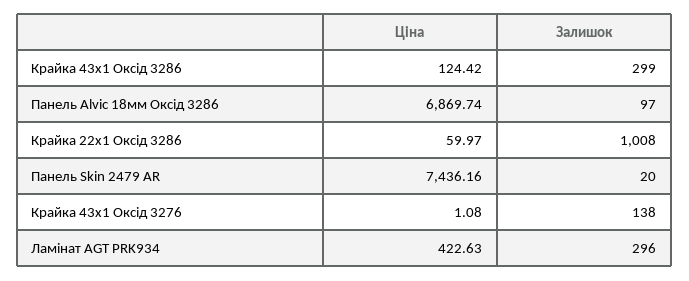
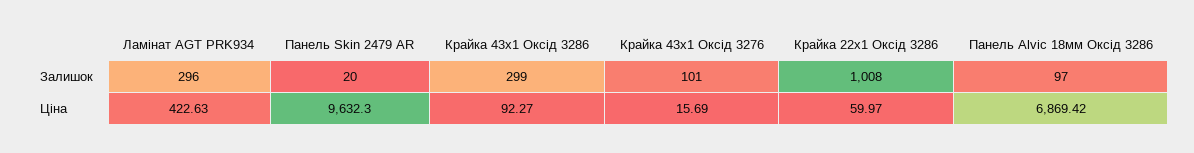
  {
    "Ціна": {
-     "Крайка 43x1 Оксід 3286": 124.42,
+     "Крайка 43x1 Оксід 3286": 92.27,
-     "Панель Alvic 18мм Оксід 3286": 6869.74,
+     "Панель Alvic 18мм Оксід 3286": 6869.42,
      "Крайка 22x1 Оксід 3286": 59.97,
-     "Панель Skin 2479 AR": 7436.16,
+     "Панель Skin 2479 AR": 9632.3,
-     "Крайка 43x1 Оксід 3276": 1.08,
+     "Крайка 43x1 Оксід 3276": 15.69,
      "Ламінат AGT PRK934": 422.63
    },
    "Залишок": {
      "Крайка 43x1 Оксід 3286": 299,
      "Панель Alvic 18мм Оксід 3286": 97,
      "Крайка 22x1 Оксід 3286": 1008,
      "Панель Skin 2479 AR": 20,
-     "Крайка 43x1 Оксід 3276": 138,
+     "Крайка 43x1 Оксід 3276": 101,
      "Ламінат AGT PRK934": 296
    }
  }

